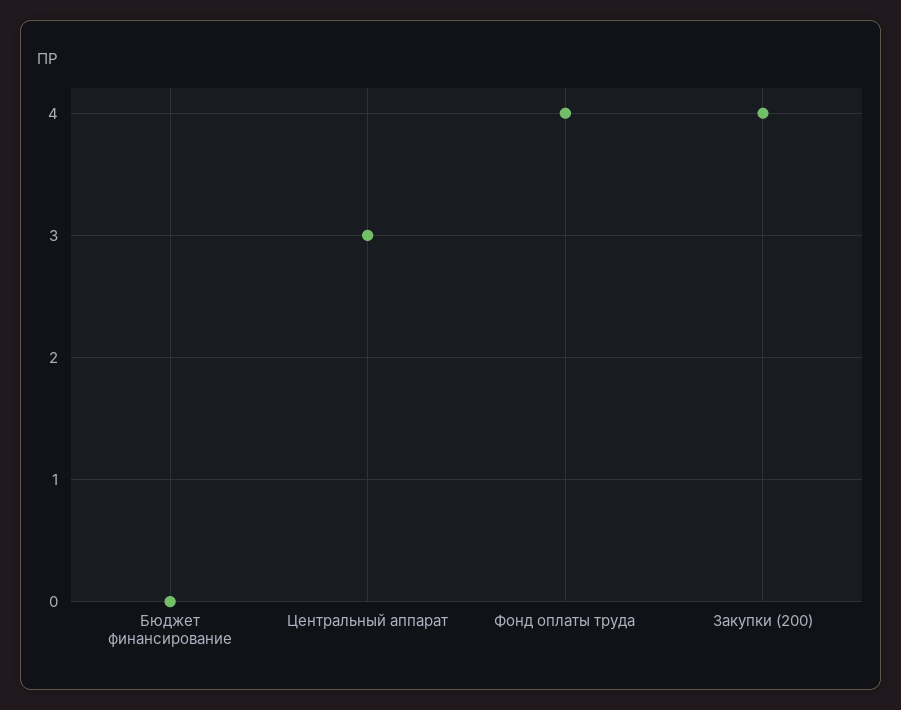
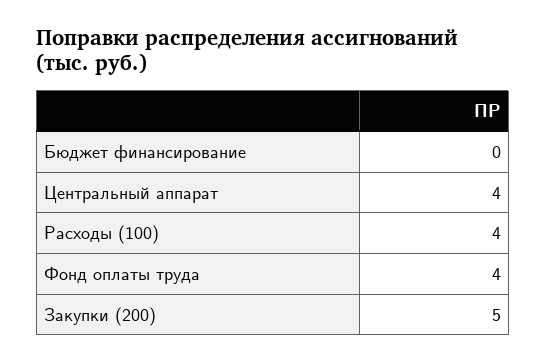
  {
    "Бюджет финансирование": 0,
-   "Центральный аппарат": 3,
+   "Центральный аппарат": 4,
    "Фонд оплаты труда": 4,
-   "Закупки (200)": 4
+   "Закупки (200)": 5,
+   "Расходы (100)": 4
  }

